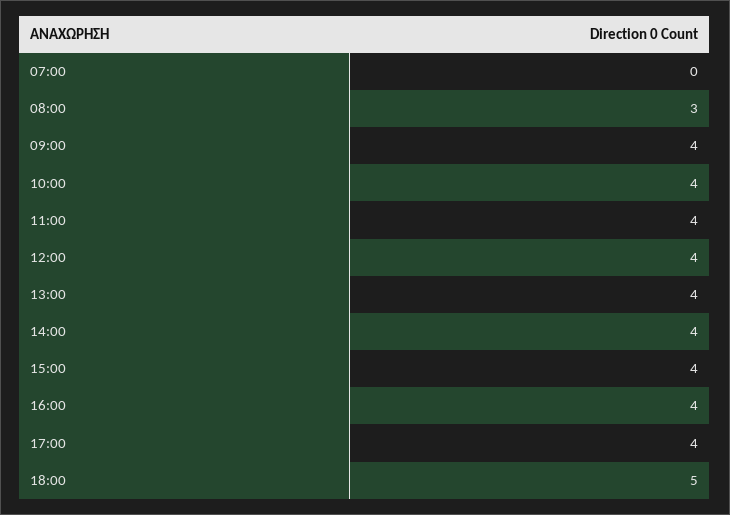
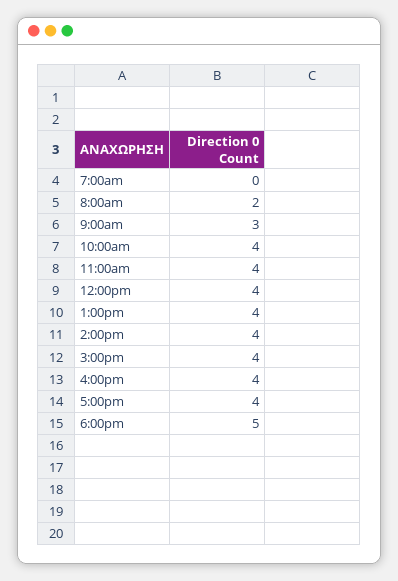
  {
    "07:00": 0,
-   "08:00": 3,
+   "08:00": 2,
-   "09:00": 4,
+   "09:00": 3,
    "10:00": 4,
    "11:00": 4,
    "12:00": 4,
    "13:00": 4,
    "14:00": 4,
    "15:00": 4,
    "16:00": 4,
    "17:00": 4,
    "18:00": 5
  }

